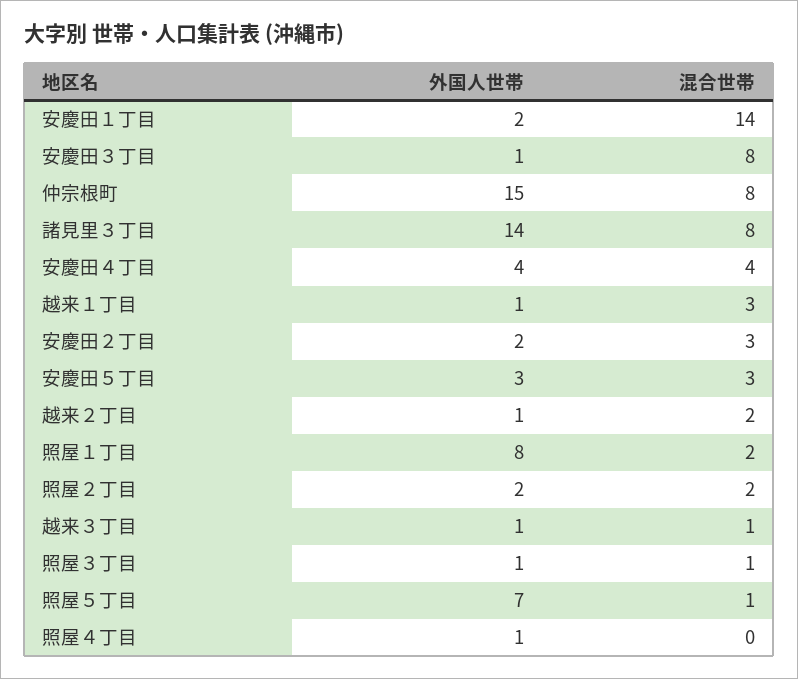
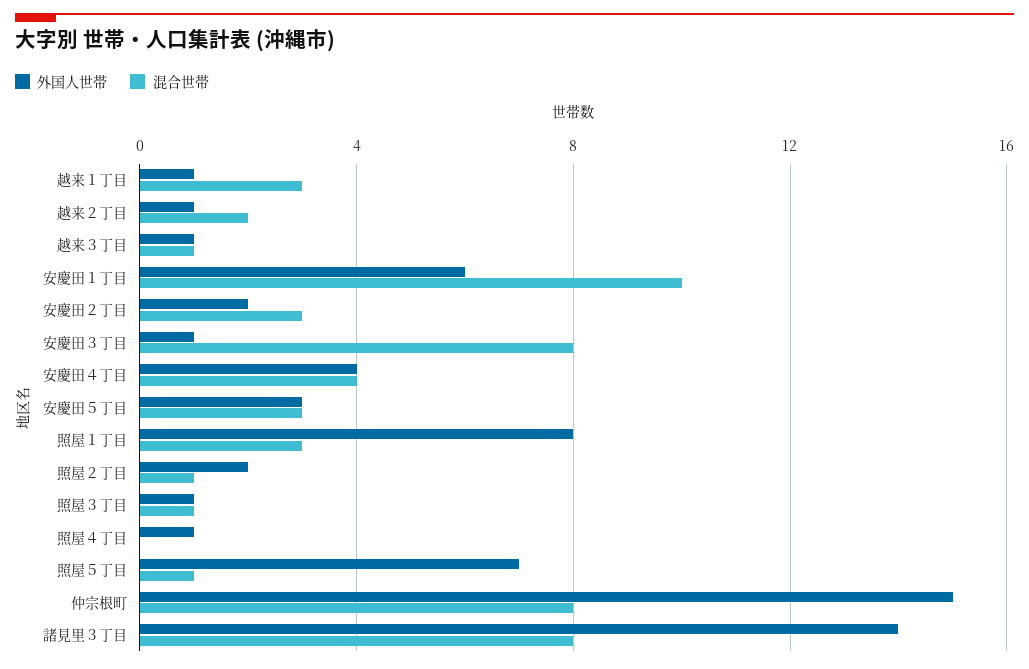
  {
    "外国人世帯": {
-     "安慶田１丁目": 2,
+     "安慶田１丁目": 6,
      "安慶田３丁目": 1,
      "仲宗根町": 15,
      "諸見里３丁目": 14,
      "安慶田４丁目": 4,
      "越来１丁目": 1,
      "安慶田２丁目": 2,
      "安慶田５丁目": 3,
      "越来２丁目": 1,
      "照屋１丁目": 8,
      "照屋２丁目": 2,
      "越来３丁目": 1,
      "照屋３丁目": 1,
      "照屋５丁目": 7,
      "照屋４丁目": 1
    },
    "混合世帯": {
-     "安慶田１丁目": 14,
+     "安慶田１丁目": 10,
      "安慶田３丁目": 8,
      "仲宗根町": 8,
      "諸見里３丁目": 8,
      "安慶田４丁目": 4,
      "越来１丁目": 3,
      "安慶田２丁目": 3,
      "安慶田５丁目": 3,
      "越来２丁目": 2,
-     "照屋１丁目": 2,
+     "照屋１丁目": 3,
-     "照屋２丁目": 2,
+     "照屋２丁目": 1,
      "越来３丁目": 1,
      "照屋３丁目": 1,
      "照屋５丁目": 1,
      "照屋４丁目": 0
    }
  }

